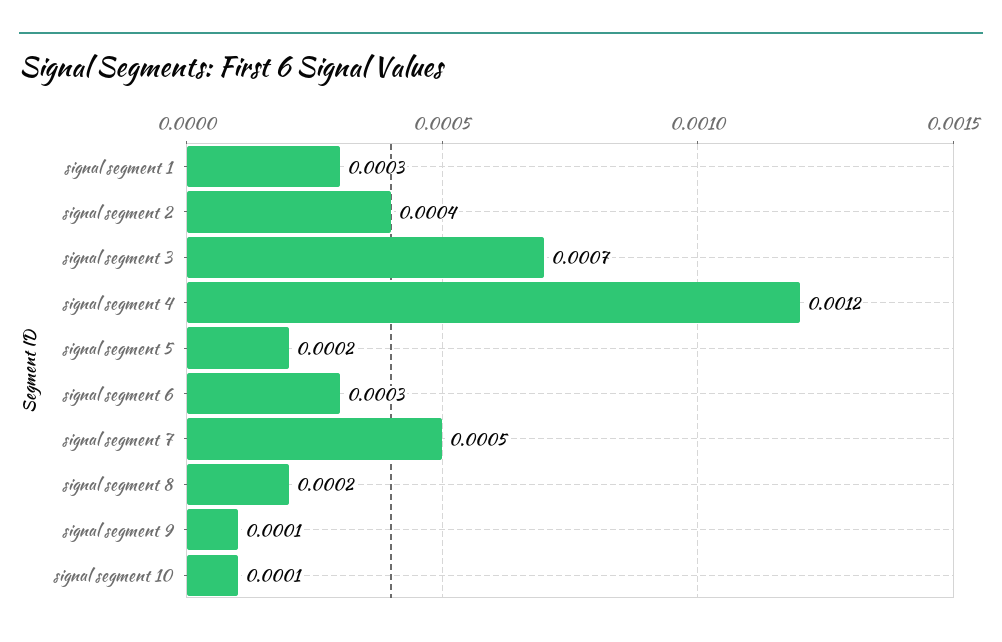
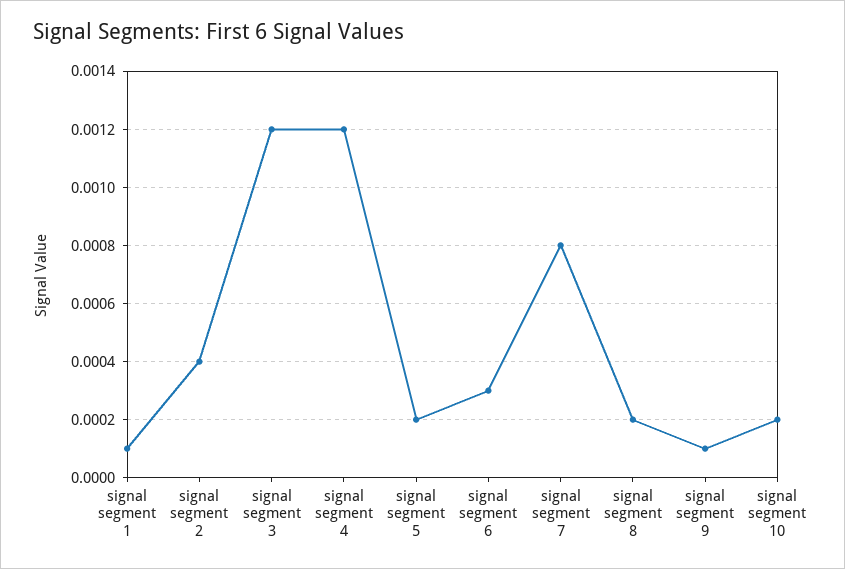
  {
-   "signal segment 1": 0.0003,
+   "signal segment 1": 0.0001,
    "signal segment 2": 0.0004,
-   "signal segment 3": 0.0007,
+   "signal segment 3": 0.0012,
    "signal segment 4": 0.0012,
    "signal segment 5": 0.0002,
    "signal segment 6": 0.0003,
-   "signal segment 7": 0.0005,
+   "signal segment 7": 0.0008,
    "signal segment 8": 0.0002,
    "signal segment 9": 0.0001,
-   "signal segment 10": 0.0001
+   "signal segment 10": 0.0002
  }

